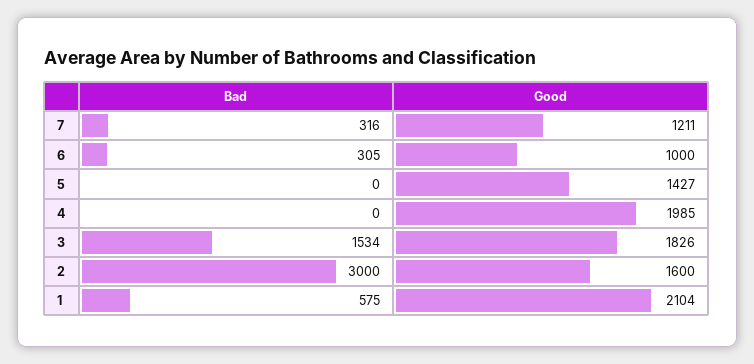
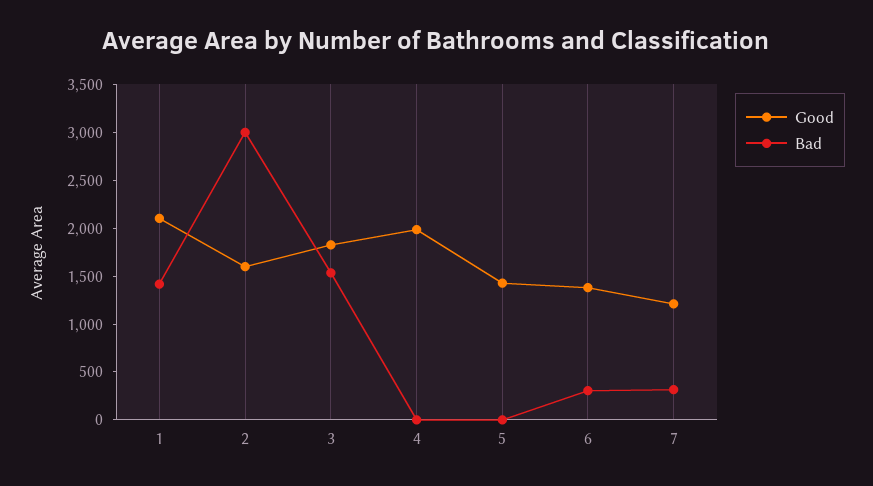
  {
    "Bad": {
      "7": 316,
      "6": 305,
      "5": 0,
      "4": 0,
      "3": 1534,
      "2": 3000,
-     "1": 575
+     "1": 1400
    },
    "Good": {
      "7": 1211,
-     "6": 1000,
+     "6": 1400,
      "5": 1427,
      "4": 1985,
      "3": 1826,
      "2": 1600,
      "1": 2104
    }
  }

